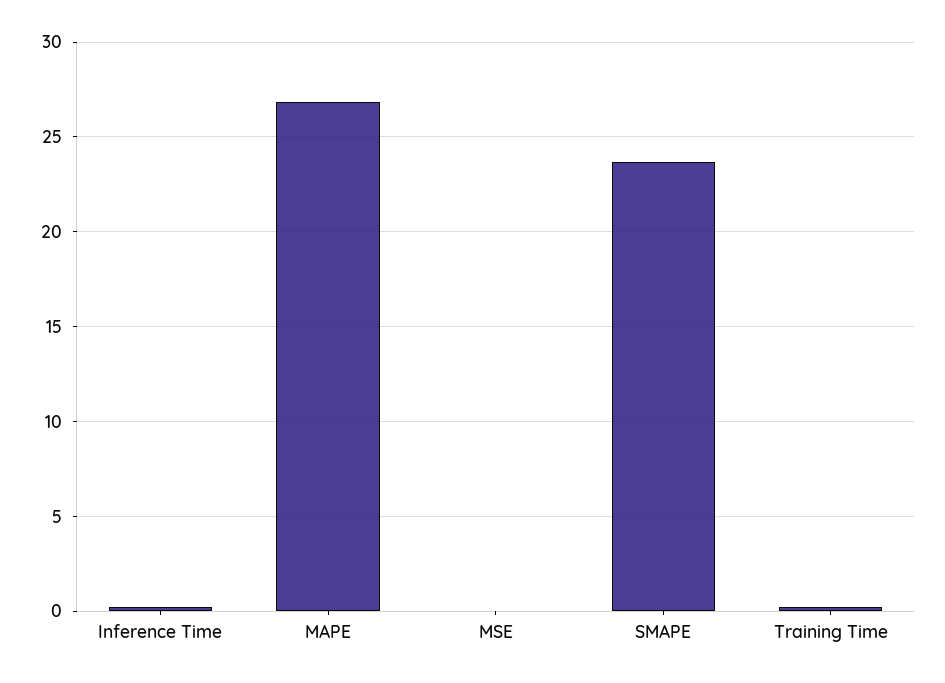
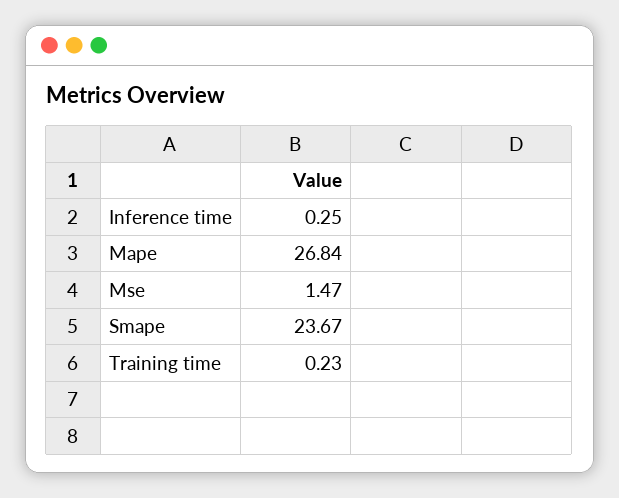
  {
    "Inference Time": 0.25,
    "MAPE": 26.84,
-   "MSE": 0,
+   "MSE": 1.47,
    "SMAPE": 23.67,
    "Training Time": 0.23
  }

